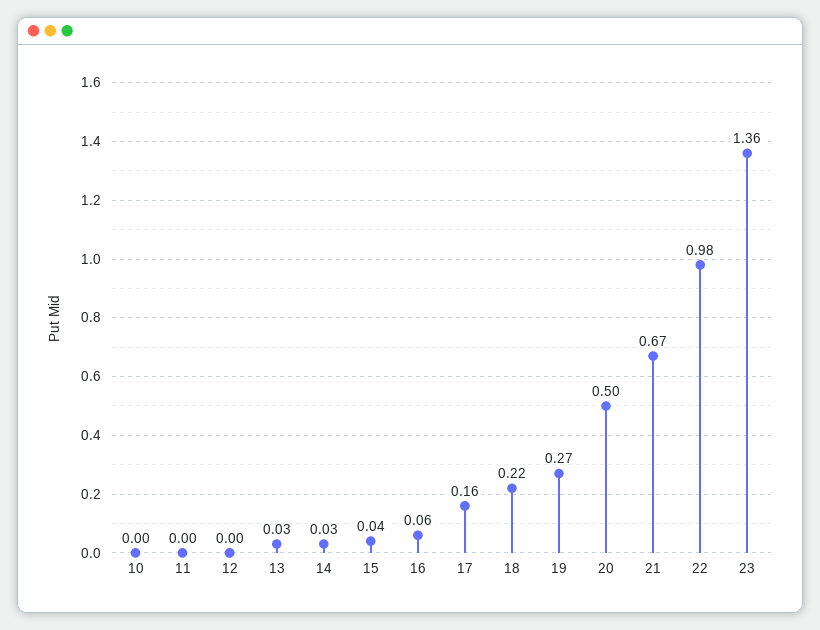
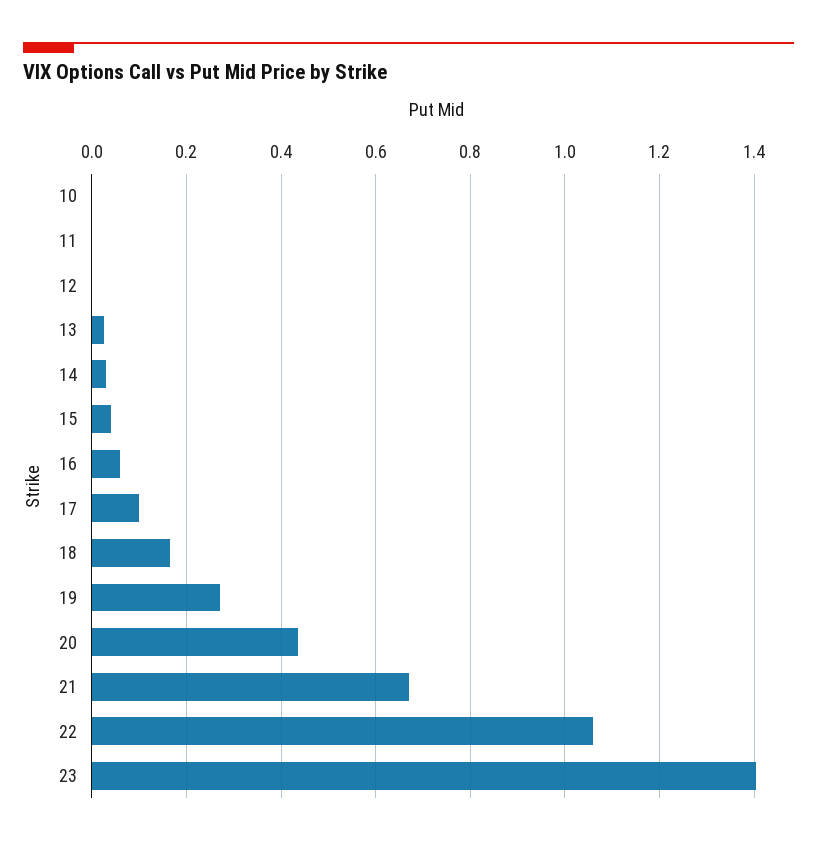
  {
    "10": 0,
    "11": 0,
    "12": 0,
    "13": 0.03,
    "14": 0.03,
    "15": 0.04,
    "16": 0.06,
-   "17": 0.16,
+   "17": 0.1,
-   "18": 0.22,
+   "18": 0.16,
    "19": 0.27,
-   "20": 0.5,
+   "20": 0.44,
    "21": 0.67,
-   "22": 0.98,
+   "22": 1.06,
-   "23": 1.36
+   "23": 1.4
  }

